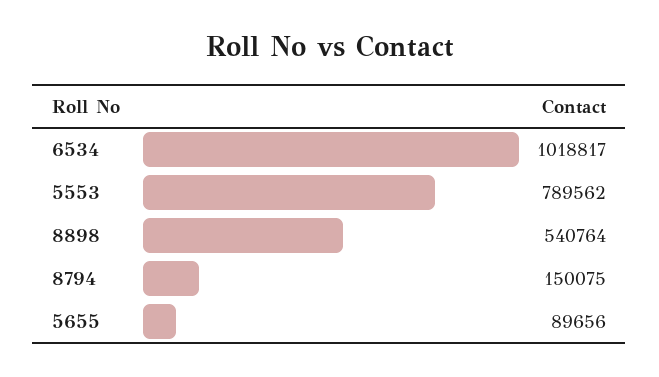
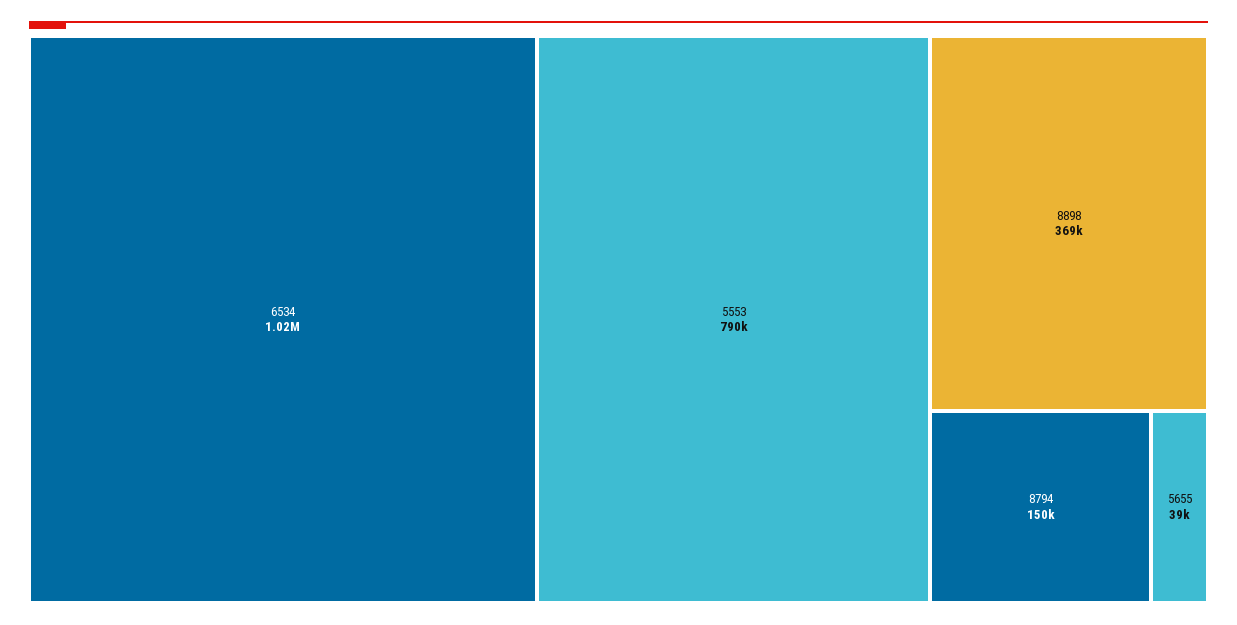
  {
    "6534": 1018817,
    "5553": 789562,
-   "8898": 540764,
+   "8898": 369000,
    "8794": 150075,
-   "5655": 89656
+   "5655": 39000
  }

